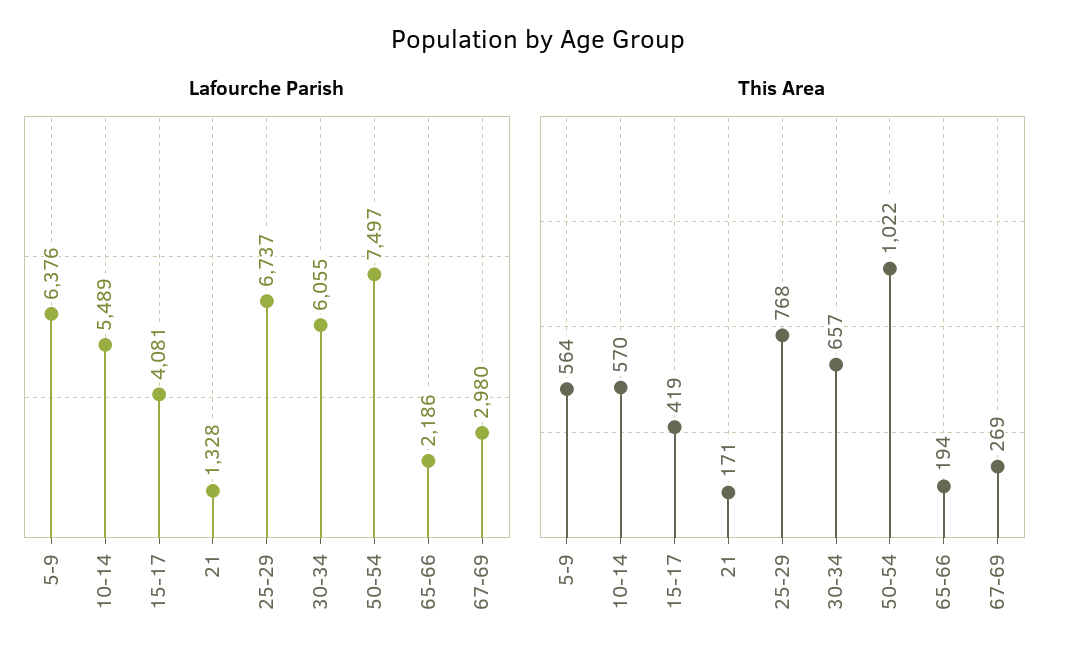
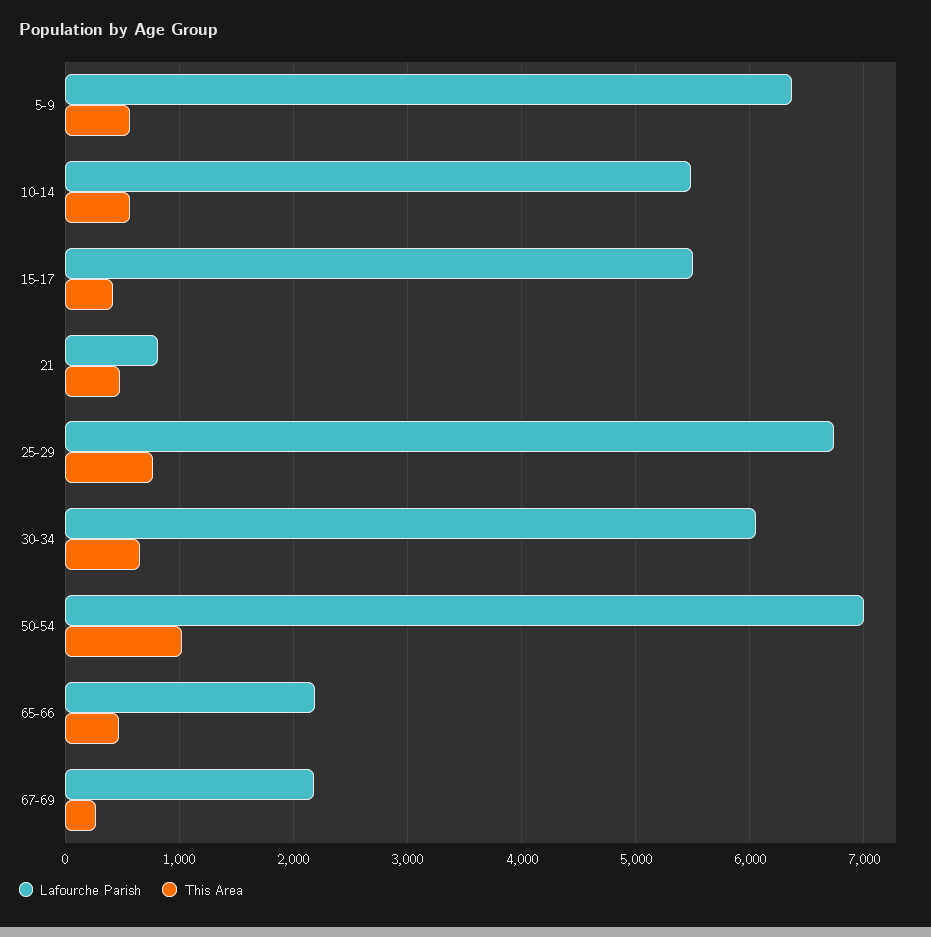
  {
    "Lafourche Parish": {
      "5-9": 6376,
      "10-14": 5489,
-     "15-17": 4081,
+     "15-17": 5500,
-     "21": 1328,
+     "21": 800,
      "25-29": 6737,
      "30-34": 6055,
-     "50-54": 7497,
+     "50-54": 7000,
      "65-66": 2186,
-     "67-69": 2980
+     "67-69": 2200
    },
    "This Area": {
      "5-9": 564,
      "10-14": 570,
      "15-17": 419,
-     "21": 171,
+     "21": 500,
      "25-29": 768,
      "30-34": 657,
      "50-54": 1022,
-     "65-66": 194,
+     "65-66": 500,
      "67-69": 269
    }
  }

